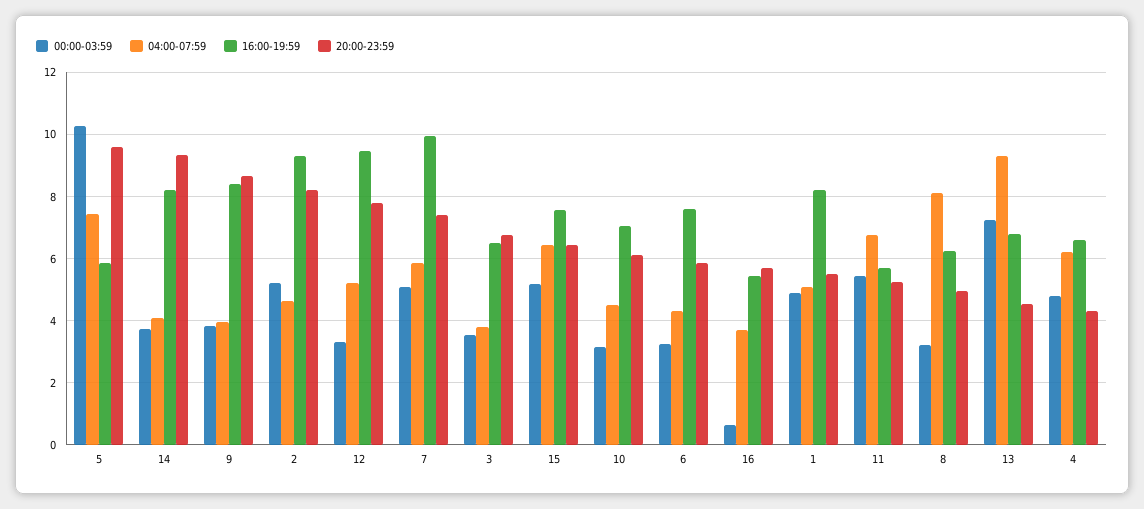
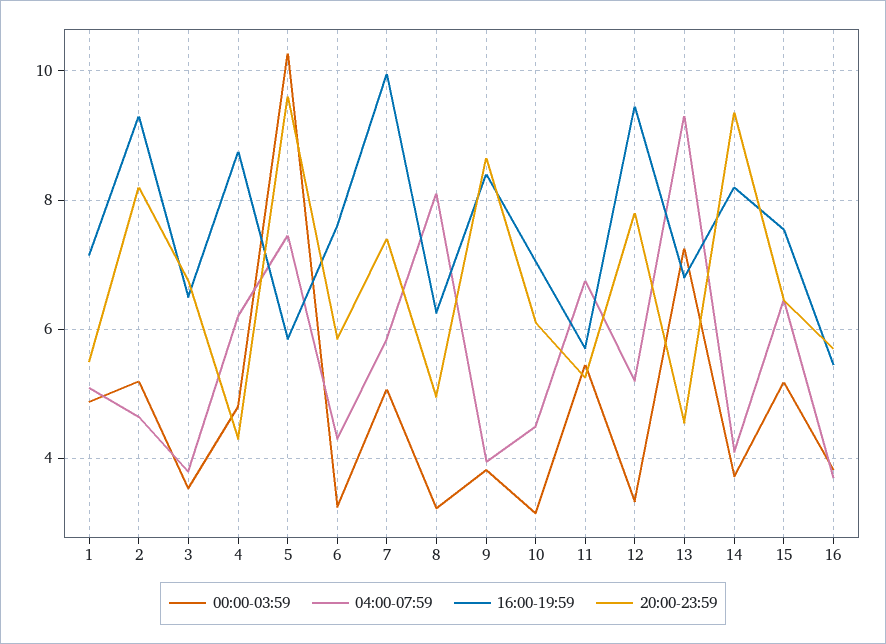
  {
    "00:00-03:59": {
      "5": 10.2,
      "14": 3.8,
      "9": 3.8,
      "2": 5.2,
      "12": 3.4,
      "7": 5,
      "3": 3.6,
      "15": 5.2,
      "10": 3.2,
      "6": 3.2,
-     "16": 0.6,
+     "16": 3.8,
      "1": 4.8,
      "11": 5.4,
      "8": 3.2,
      "13": 7.2,
      "4": 4.8
    },
    "04:00-07:59": {
      "5": 7.4,
      "14": 4.2,
      "9": 4,
      "2": 4.6,
      "12": 5.2,
      "7": 5.8,
      "3": 3.8,
      "15": 6.4,
      "10": 4.6,
      "6": 4.4,
      "16": 3.8,
      "1": 5.2,
      "11": 6.8,
      "8": 8.2,
      "13": 9.4,
      "4": 6.2
    },
    "16:00-19:59": {
      "5": 5.8,
      "14": 8.2,
      "9": 8.4,
      "2": 9.4,
      "12": 9.4,
      "7": 10,
      "3": 6.6,
      "15": 7.6,
      "10": 7,
      "6": 7.6,
      "16": 5.4,
-     "1": 8.2,
+     "1": 7.2,
      "11": 5.8,
      "8": 6.2,
      "13": 6.8,
-     "4": 6.6
+     "4": 8.8
    },
    "20:00-23:59": {
      "5": 9.6,
      "14": 9.4,
      "9": 8.6,
      "2": 8.2,
      "12": 7.8,
      "7": 7.4,
      "3": 6.8,
      "15": 6.4,
      "10": 6.2,
      "6": 5.8,
      "16": 5.8,
      "1": 5.6,
      "11": 5.2,
      "8": 5,
      "13": 4.6,
      "4": 4.4
    }
  }

